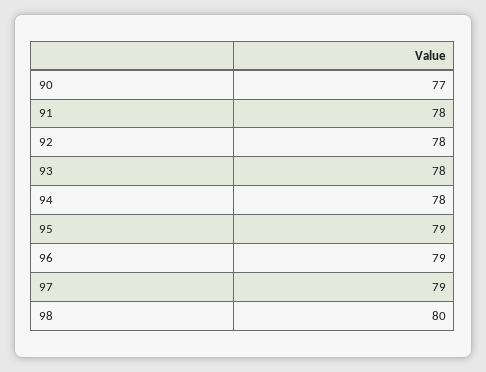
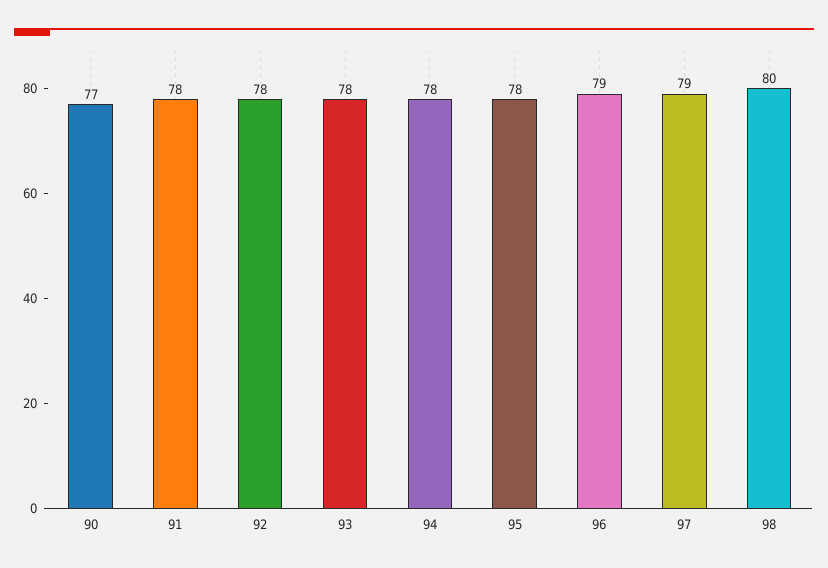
  {
    "90": 77,
    "91": 78,
    "92": 78,
    "93": 78,
    "94": 78,
-   "95": 79,
+   "95": 78,
    "96": 79,
    "97": 79,
    "98": 80
  }

